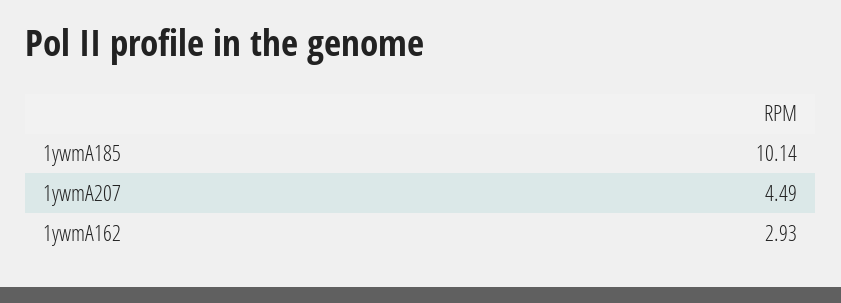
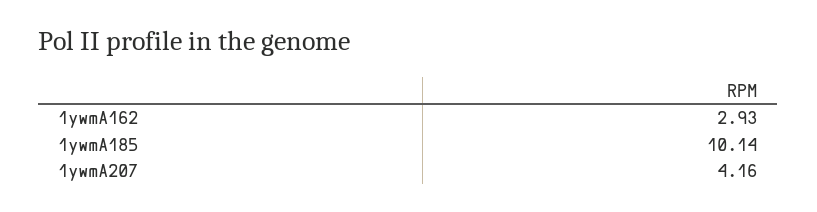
  {
    "1ywmA185": 10.14,
-   "1ywmA207": 4.49,
+   "1ywmA207": 4.16,
    "1ywmA162": 2.93
  }

